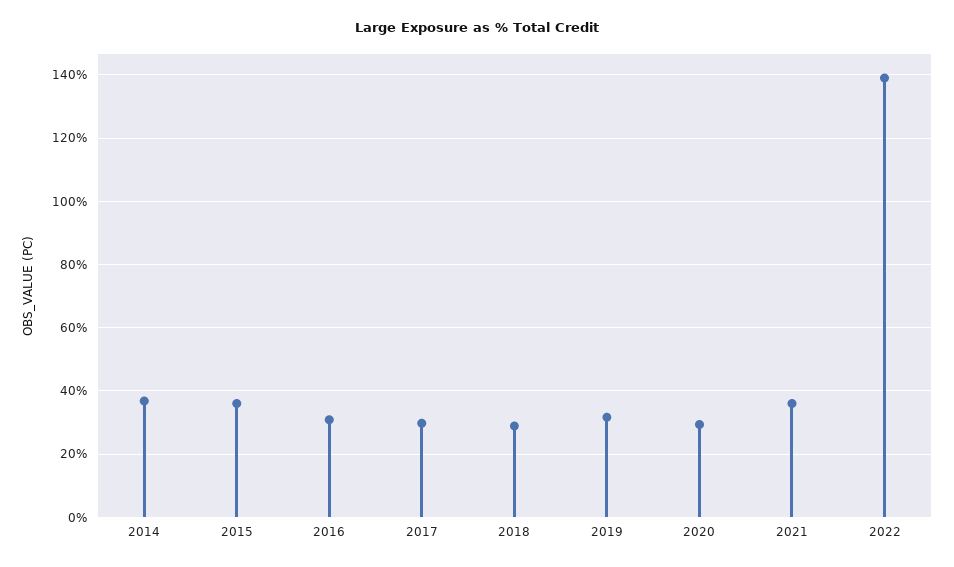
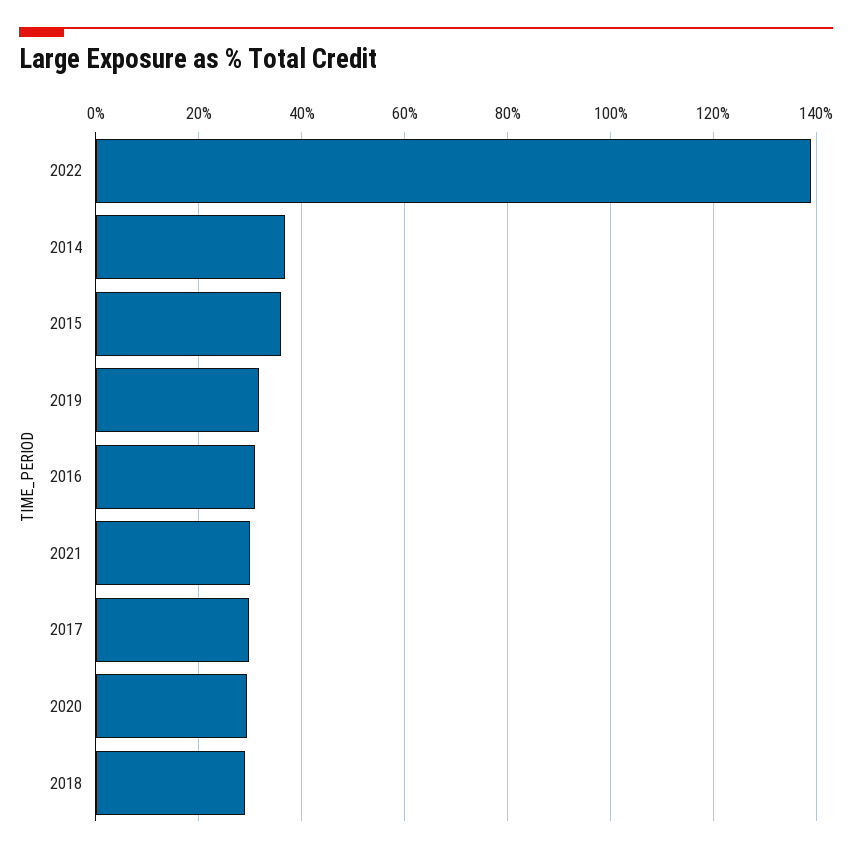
  {
    "2014": 36,
    "2015": 36,
    "2016": 30,
    "2017": 30,
    "2018": 28,
    "2019": 32,
    "2020": 30,
-   "2021": 36,
+   "2021": 30,
    "2022": 140
  }

